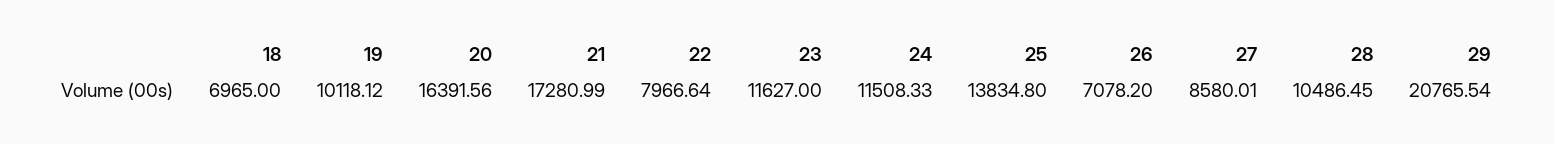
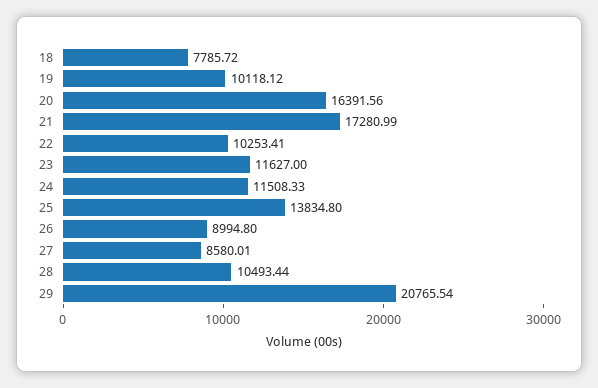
  {
-   "18": 6965,
+   "18": 7785.72,
    "19": 10118.12,
    "20": 16391.56,
    "21": 17280.99,
-   "22": 7966.64,
+   "22": 10253.41,
    "23": 11627,
    "24": 11508.33,
    "25": 13834.8,
-   "26": 7078.2,
+   "26": 8994.8,
    "27": 8580.01,
-   "28": 10486.45,
+   "28": 10493.44,
    "29": 20765.54
  }

